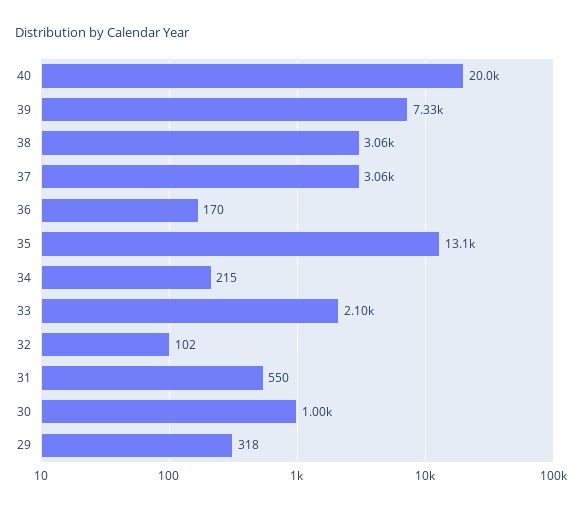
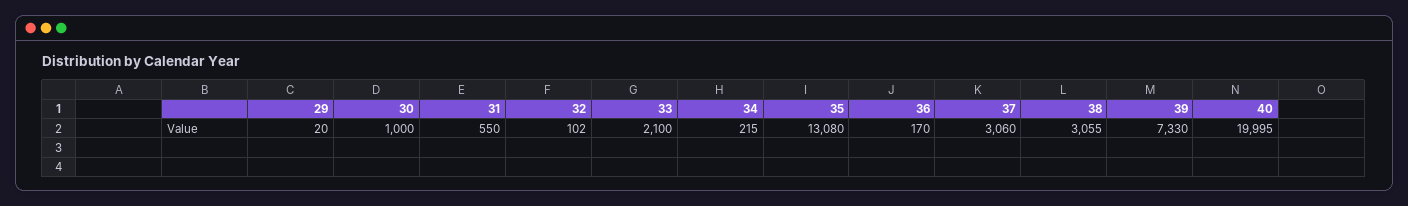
  {
    "40": 19995,
    "39": 7330,
    "38": 3055,
    "37": 3060,
    "36": 170,
    "35": 13080,
    "34": 215,
    "33": 2100,
    "32": 102,
    "31": 550,
    "30": 1000,
-   "29": 318
+   "29": 20
  }

